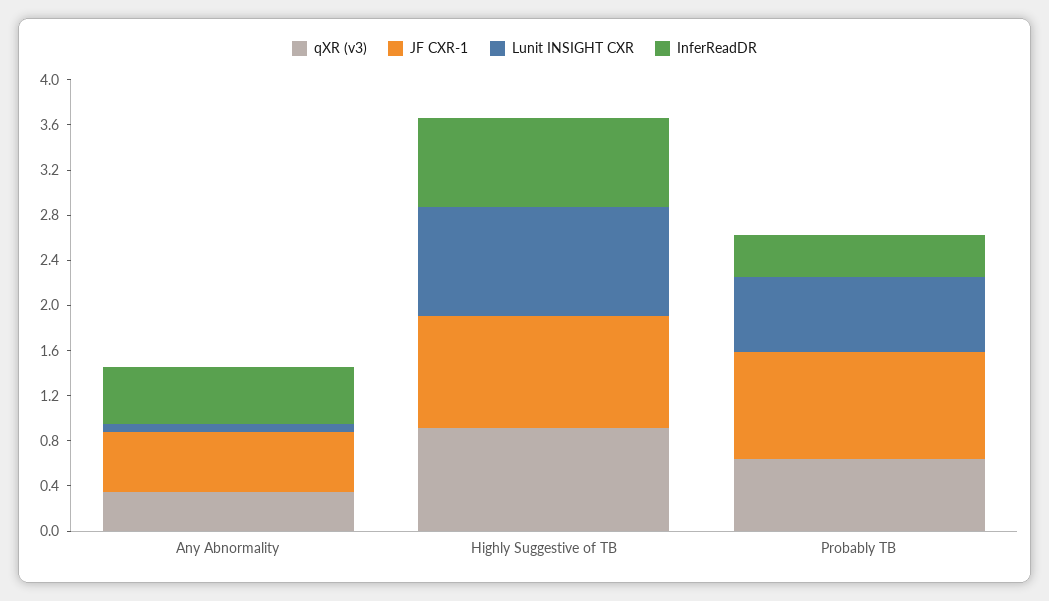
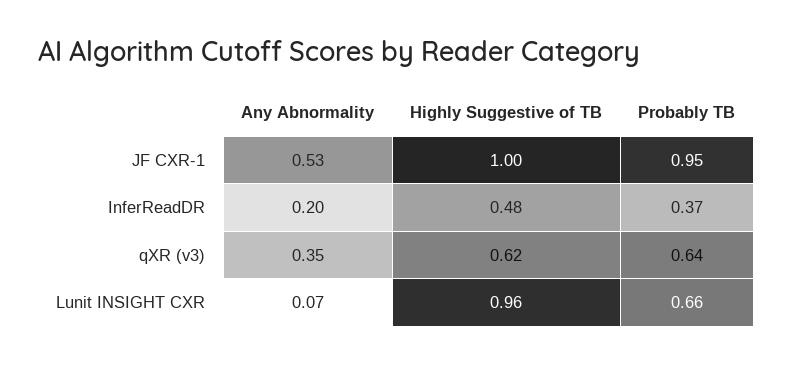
  {
    "qXR (v3)": {
      "Any Abnormality": 0.35,
-     "Highly Suggestive of TB": 0.9,
+     "Highly Suggestive of TB": 0.62,
      "Probably TB": 0.64
    },
    "JF CXR-1": {
      "Any Abnormality": 0.53,
      "Highly Suggestive of TB": 1,
      "Probably TB": 0.95
    },
    "Lunit INSIGHT CXR": {
      "Any Abnormality": 0.07,
      "Highly Suggestive of TB": 0.96,
      "Probably TB": 0.66
    },
    "InferReadDR": {
-     "Any Abnormality": 0.5,
+     "Any Abnormality": 0.2,
-     "Highly Suggestive of TB": 0.8,
+     "Highly Suggestive of TB": 0.48,
      "Probably TB": 0.37
    }
  }

